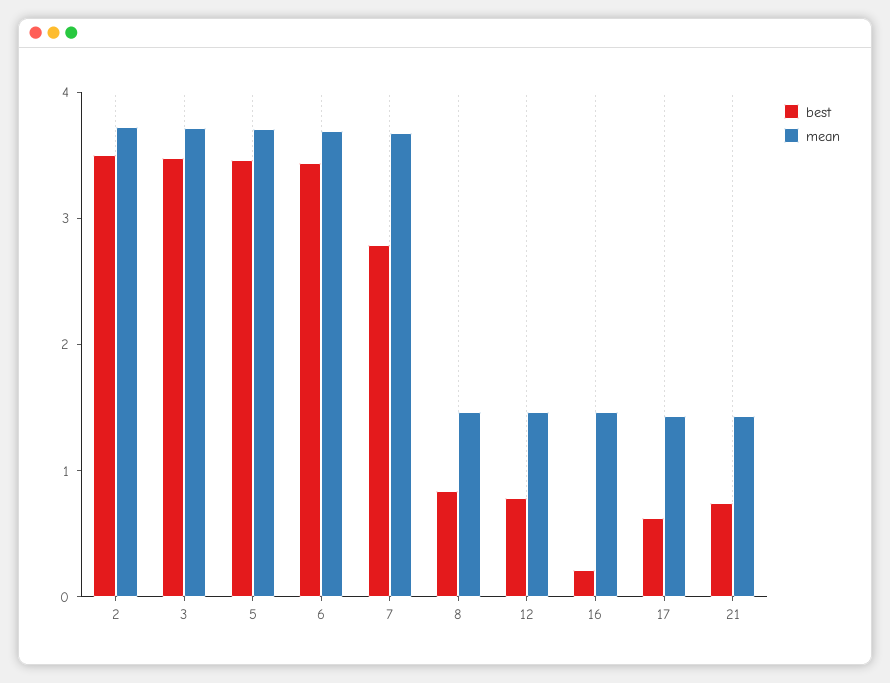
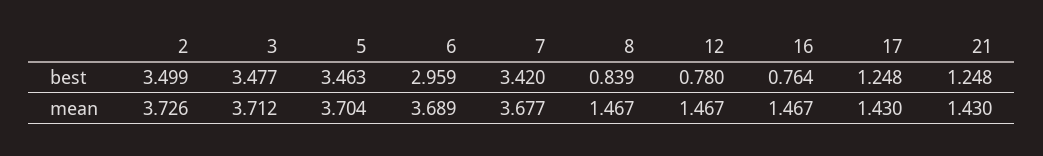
  {
    "best": {
      "2": 3.499,
      "3": 3.477,
      "5": 3.463,
-     "6": 3.4,
+     "6": 2.959,
-     "7": 2.8,
+     "7": 3.42,
      "8": 0.839,
      "12": 0.78,
-     "16": 0.2,
+     "16": 0.764,
-     "17": 0.6,
+     "17": 1.248,
-     "21": 0.8
+     "21": 1.248
    },
    "mean": {
      "2": 3.726,
      "3": 3.712,
      "5": 3.704,
      "6": 3.689,
      "7": 3.677,
      "8": 1.467,
      "12": 1.467,
      "16": 1.467,
      "17": 1.43,
      "21": 1.43
    }
  }

